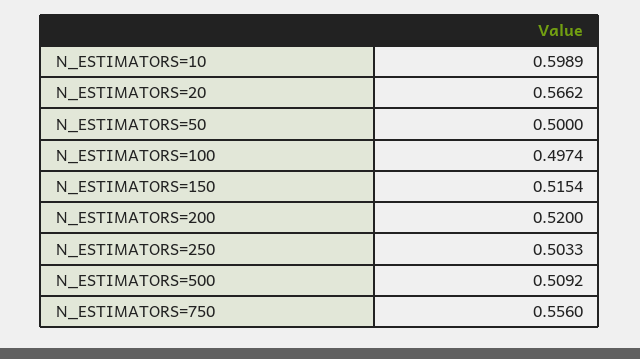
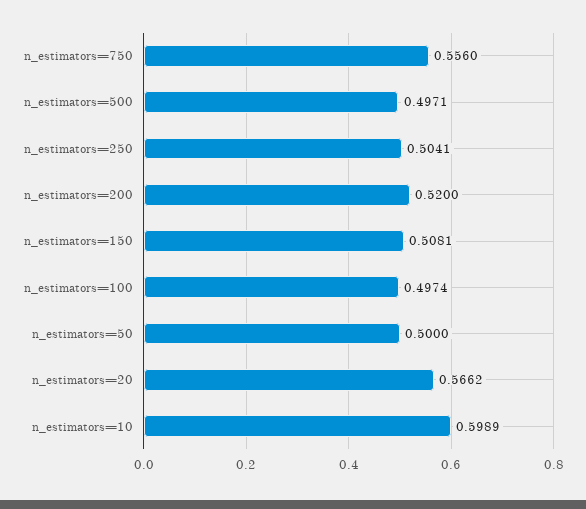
  {
    "N_ESTIMATORS=10": 0.5989,
    "N_ESTIMATORS=20": 0.5662,
    "N_ESTIMATORS=50": 0.5,
    "N_ESTIMATORS=100": 0.4974,
-   "N_ESTIMATORS=150": 0.5154,
+   "N_ESTIMATORS=150": 0.5081,
    "N_ESTIMATORS=200": 0.52,
-   "N_ESTIMATORS=250": 0.5033,
+   "N_ESTIMATORS=250": 0.5041,
-   "N_ESTIMATORS=500": 0.5092,
+   "N_ESTIMATORS=500": 0.4971,
    "N_ESTIMATORS=750": 0.556
  }

